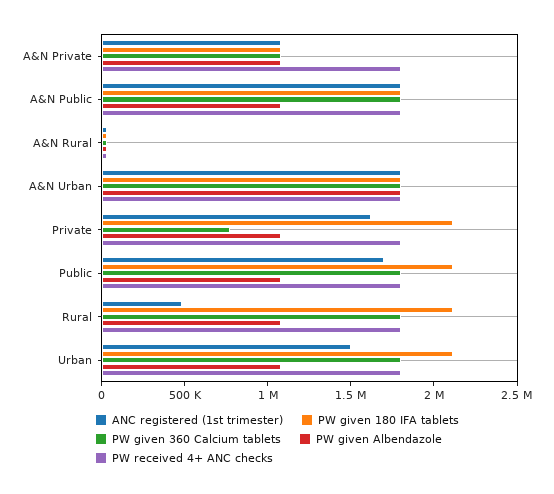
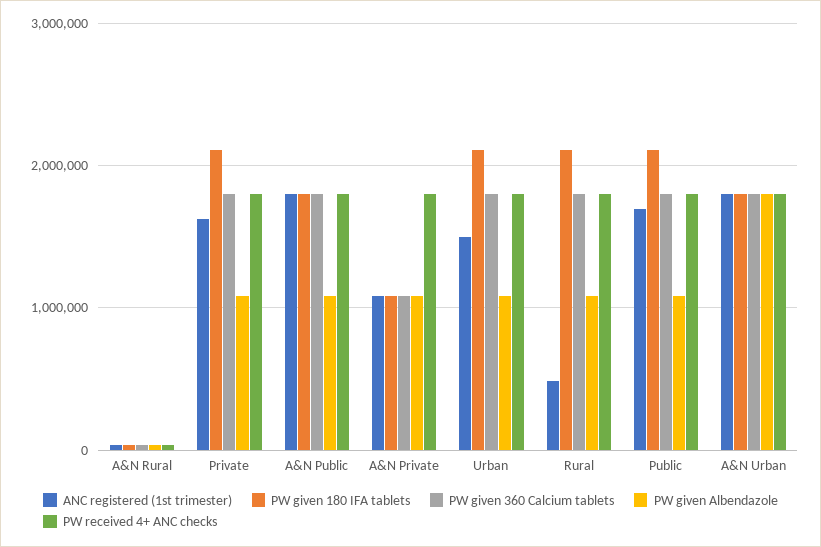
  {
    "ANC registered (1st trimester)": {
      "A&N Private": 1100000,
      "A&N Public": 1800000,
      "A&N Rural": 0,
      "A&N Urban": 1800000,
      "Private": 1600000,
      "Public": 1700000,
      "Rural": 500000,
      "Urban": 1500000
    },
    "PW given 180 IFA tablets": {
      "A&N Private": 1100000,
      "A&N Public": 1800000,
      "A&N Rural": 0,
      "A&N Urban": 1800000,
      "Private": 2100000,
      "Public": 2100000,
      "Rural": 2100000,
      "Urban": 2100000
    },
    "PW given 360 Calcium tablets": {
      "A&N Private": 1100000,
      "A&N Public": 1800000,
      "A&N Rural": 0,
      "A&N Urban": 1800000,
-     "Private": 800000,
+     "Private": 1800000,
      "Public": 1800000,
      "Rural": 1800000,
      "Urban": 1800000
    },
    "PW given Albendazole": {
      "A&N Private": 1100000,
      "A&N Public": 1100000,
      "A&N Rural": 0,
      "A&N Urban": 1800000,
      "Private": 1100000,
      "Public": 1100000,
      "Rural": 1100000,
      "Urban": 1100000
    },
    "PW received 4+ ANC checks": {
      "A&N Private": 1800000,
      "A&N Public": 1800000,
      "A&N Rural": 0,
      "A&N Urban": 1800000,
      "Private": 1800000,
      "Public": 1800000,
      "Rural": 1800000,
      "Urban": 1800000
    }
  }

